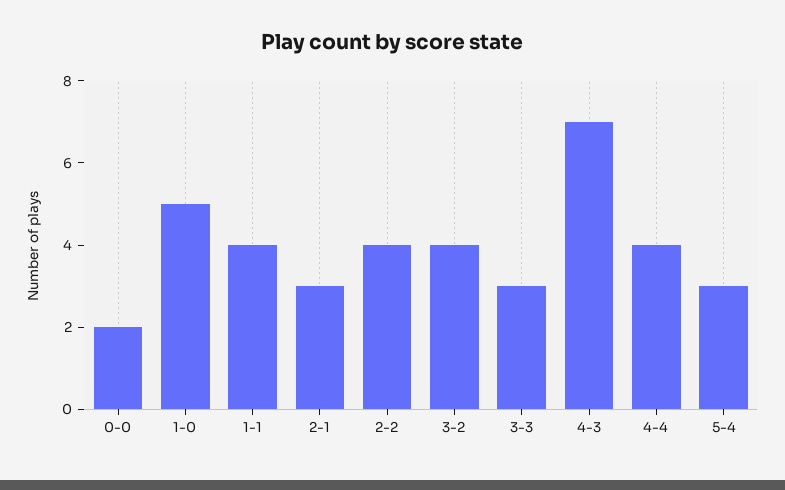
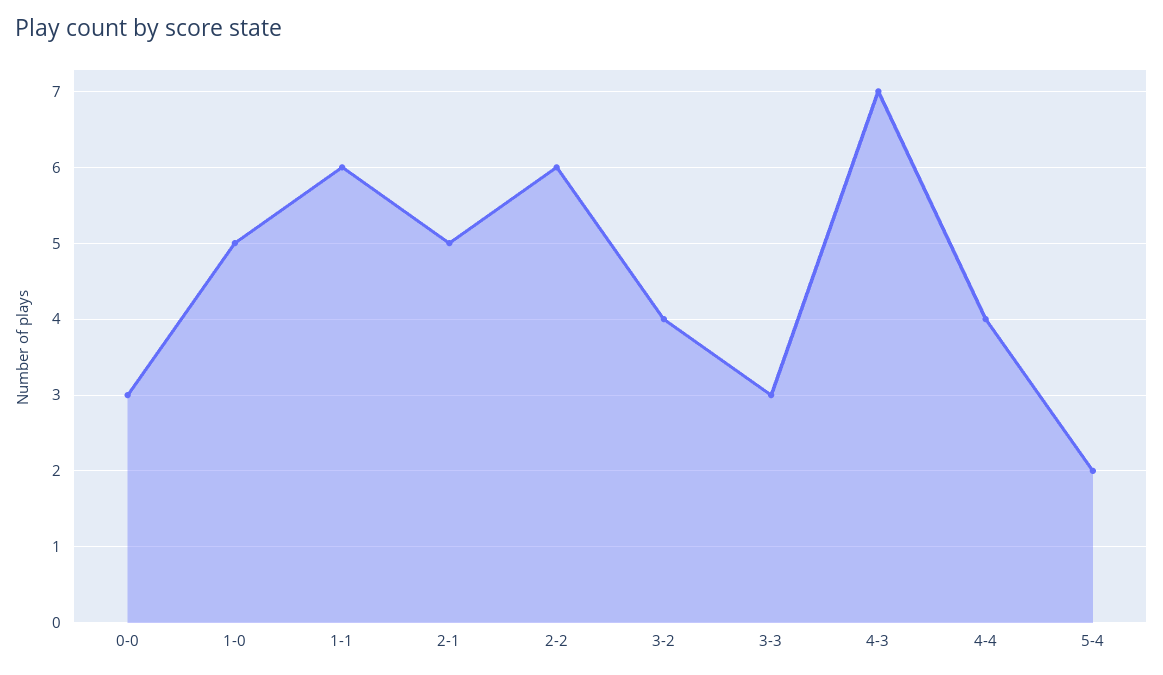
  {
-   "0-0": 2,
+   "0-0": 3,
    "1-0": 5,
-   "1-1": 4,
+   "1-1": 6,
-   "2-1": 3,
+   "2-1": 5,
-   "2-2": 4,
+   "2-2": 6,
    "3-2": 4,
    "3-3": 3,
    "4-3": 7,
    "4-4": 4,
-   "5-4": 3
+   "5-4": 2
  }

